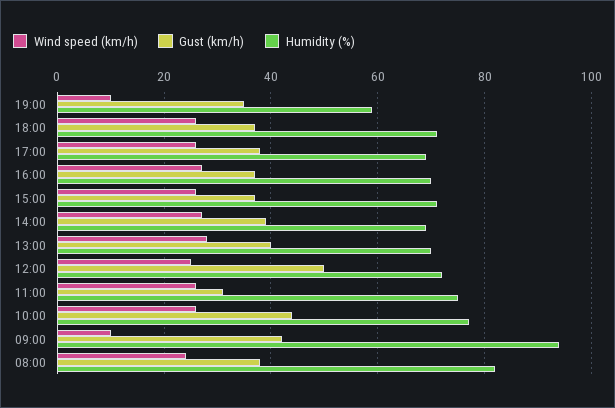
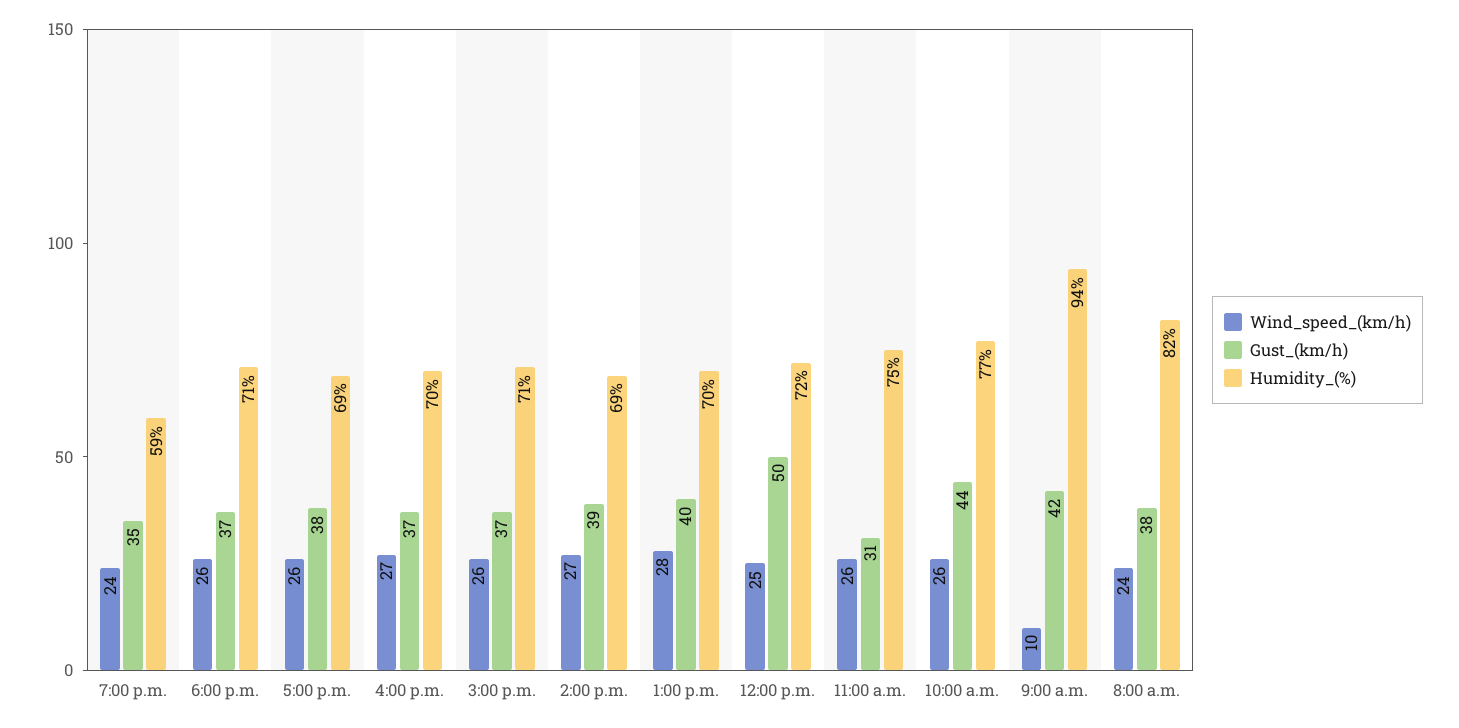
  {
    "Wind speed (km/h)": {
-     "19:00": 10,
+     "19:00": 24,
      "18:00": 26,
      "17:00": 26,
      "16:00": 27,
      "15:00": 26,
      "14:00": 27,
      "13:00": 28,
      "12:00": 25,
      "11:00": 26,
      "10:00": 26,
      "09:00": 10,
      "08:00": 24
    },
    "Gust (km/h)": {
      "19:00": 35,
      "18:00": 37,
      "17:00": 38,
      "16:00": 37,
      "15:00": 37,
      "14:00": 39,
      "13:00": 40,
      "12:00": 50,
      "11:00": 31,
      "10:00": 44,
      "09:00": 42,
      "08:00": 38
    },
    "Humidity (%)": {
      "19:00": 59,
      "18:00": 71,
      "17:00": 69,
      "16:00": 70,
      "15:00": 71,
      "14:00": 69,
      "13:00": 70,
      "12:00": 72,
      "11:00": 75,
      "10:00": 77,
      "09:00": 94,
      "08:00": 82
    }
  }

